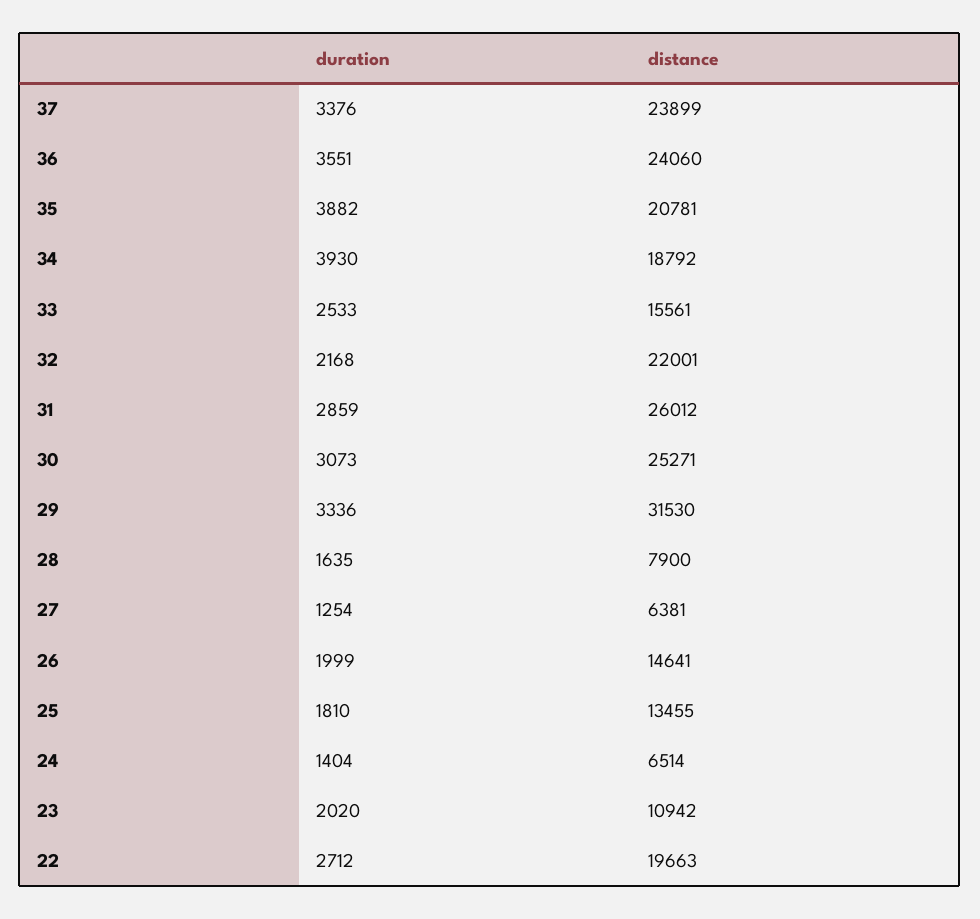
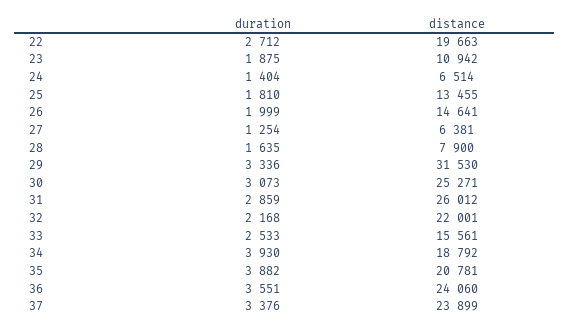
  {
    "duration": {
      "37": 3376,
      "36": 3551,
      "35": 3882,
      "34": 3930,
      "33": 2533,
      "32": 2168,
      "31": 2859,
      "30": 3073,
      "29": 3336,
      "28": 1635,
      "27": 1254,
      "26": 1999,
      "25": 1810,
      "24": 1404,
-     "23": 2020,
+     "23": 1875,
      "22": 2712
    },
    "distance": {
      "37": 23899,
      "36": 24060,
      "35": 20781,
      "34": 18792,
      "33": 15561,
      "32": 22001,
      "31": 26012,
      "30": 25271,
      "29": 31530,
      "28": 7900,
      "27": 6381,
      "26": 14641,
      "25": 13455,
      "24": 6514,
      "23": 10942,
      "22": 19663
    }
  }

